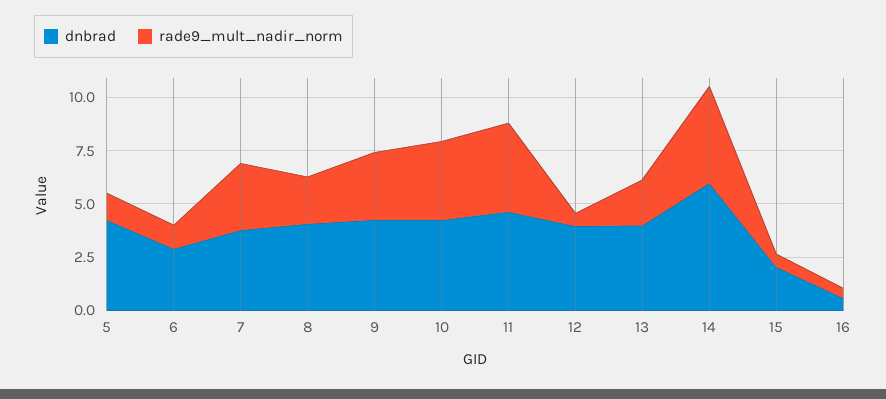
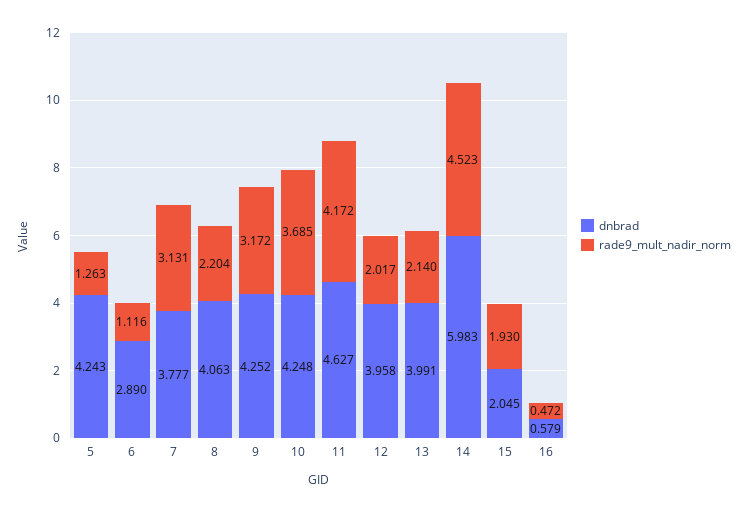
  {
    "dnbrad": {
      "5": 4.243,
      "6": 2.89,
      "7": 3.777,
      "8": 4.063,
      "9": 4.252,
      "10": 4.248,
      "11": 4.627,
      "12": 3.958,
      "13": 3.991,
      "14": 5.983,
      "15": 2.045,
      "16": 0.579
    },
    "rade9_mult_nadir_norm": {
      "5": 1.263,
      "6": 1.116,
      "7": 3.131,
      "8": 2.204,
      "9": 3.172,
      "10": 3.685,
      "11": 4.172,
-     "12": 0.5,
+     "12": 2.017,
      "13": 2.14,
      "14": 4.523,
-     "15": 0.5,
+     "15": 1.93,
      "16": 0.472
    }
  }

